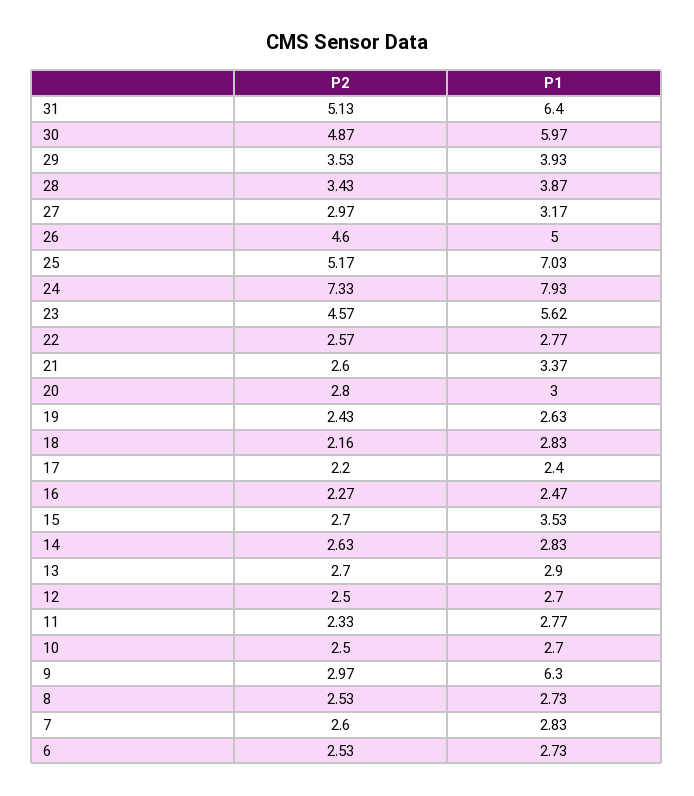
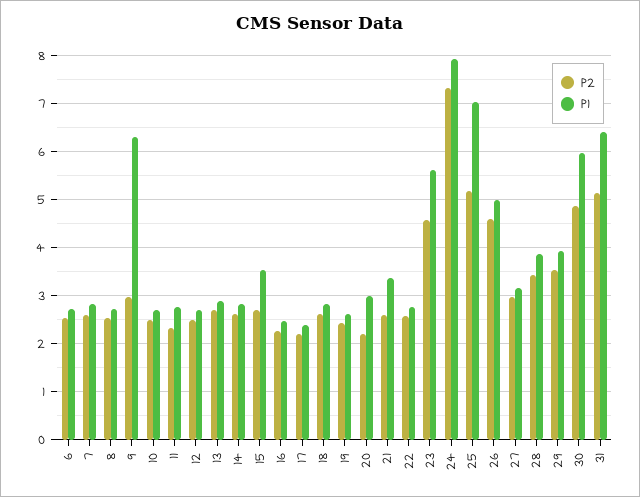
  {
    "P2": {
      "31": 5.13,
      "30": 4.87,
      "29": 3.53,
      "28": 3.43,
      "27": 2.97,
      "26": 4.6,
      "25": 5.17,
      "24": 7.33,
      "23": 4.57,
      "22": 2.57,
      "21": 2.6,
-     "20": 2.8,
+     "20": 2.2,
      "19": 2.43,
-     "18": 2.16,
+     "18": 2.6,
      "17": 2.2,
      "16": 2.27,
      "15": 2.7,
      "14": 2.63,
      "13": 2.7,
      "12": 2.5,
      "11": 2.33,
      "10": 2.5,
      "9": 2.97,
      "8": 2.53,
      "7": 2.6,
      "6": 2.53
    },
    "P1": {
      "31": 6.4,
      "30": 5.97,
      "29": 3.93,
      "28": 3.87,
      "27": 3.17,
      "26": 5,
      "25": 7.03,
      "24": 7.93,
      "23": 5.62,
      "22": 2.77,
      "21": 3.37,
      "20": 3,
      "19": 2.63,
      "18": 2.83,
      "17": 2.4,
      "16": 2.47,
      "15": 3.53,
      "14": 2.83,
      "13": 2.9,
      "12": 2.7,
      "11": 2.77,
      "10": 2.7,
      "9": 6.3,
      "8": 2.73,
      "7": 2.83,
      "6": 2.73
    }
  }

